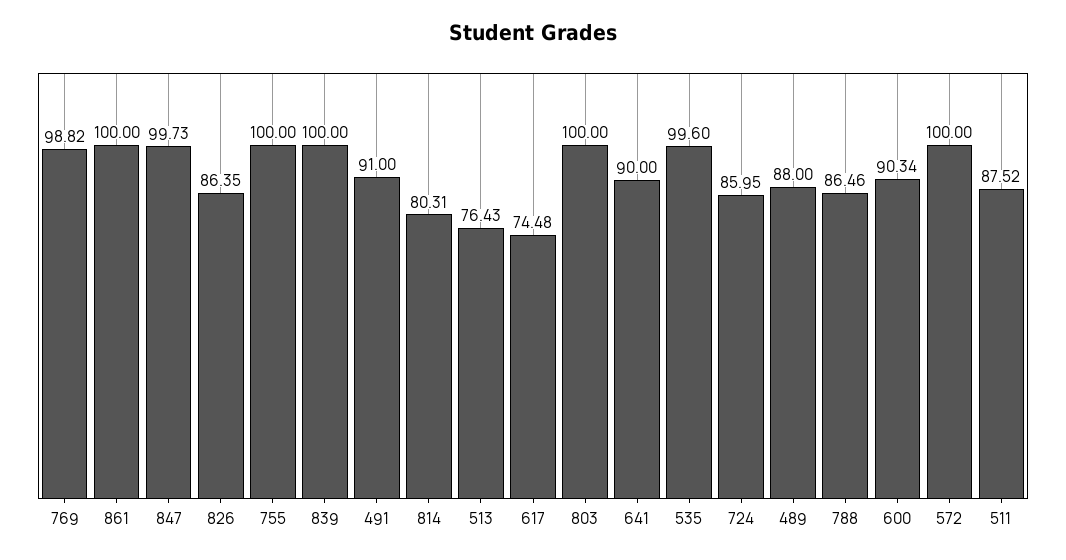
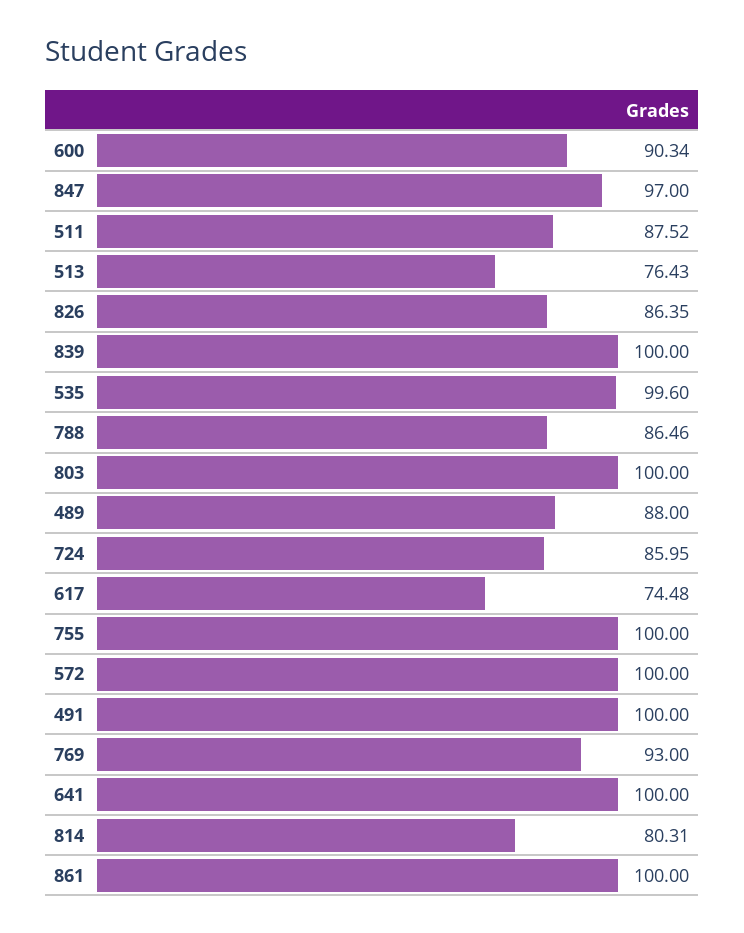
  {
-   "769": 98.82,
+   "769": 93,
    "861": 100,
-   "847": 99.73,
+   "847": 97,
    "826": 86.35,
    "755": 100,
    "839": 100,
-   "491": 91,
+   "491": 100,
    "814": 80.31,
    "513": 76.43,
    "617": 74.48,
    "803": 100,
-   "641": 90,
+   "641": 100,
    "535": 99.6,
    "724": 85.95,
    "489": 88,
    "788": 86.46,
    "600": 90.34,
    "572": 100,
    "511": 87.52
  }

